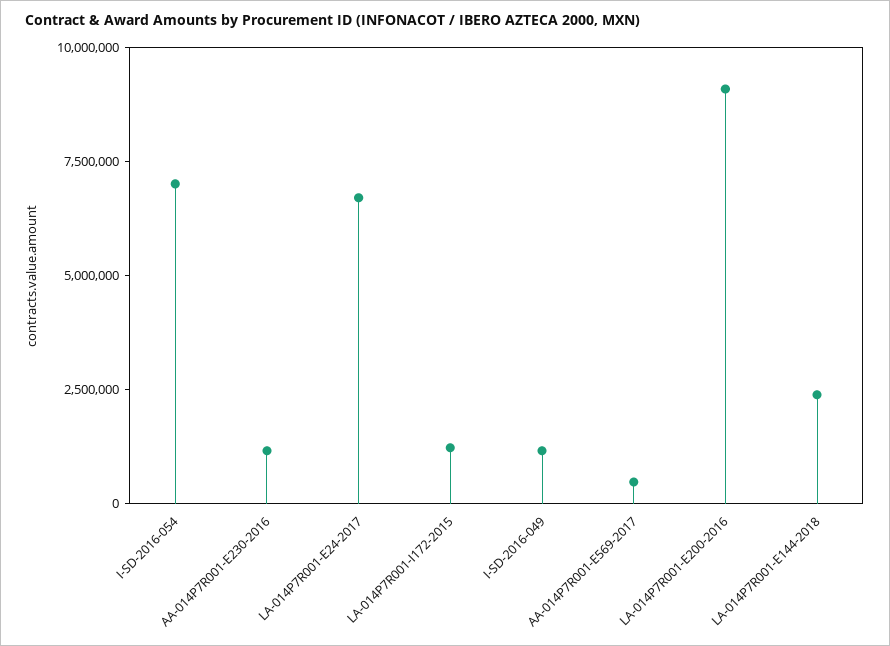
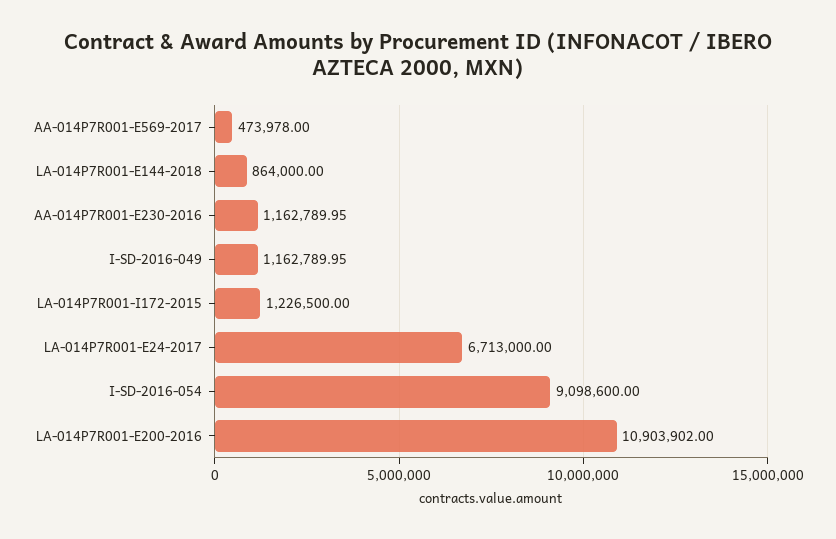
  {
-   "I-SD-2016-054": 7000000,
+   "I-SD-2016-054": 9098600,
    "AA-014P7R001-E230-2016": 1162789.95,
    "LA-014P7R001-E24-2017": 6713000,
    "LA-014P7R001-I172-2015": 1226500,
    "I-SD-2016-049": 1162789.95,
    "AA-014P7R001-E569-2017": 473978,
-   "LA-014P7R001-E200-2016": 9000000,
+   "LA-014P7R001-E200-2016": 10903902,
-   "LA-014P7R001-E144-2018": 2500000
+   "LA-014P7R001-E144-2018": 864000
  }

